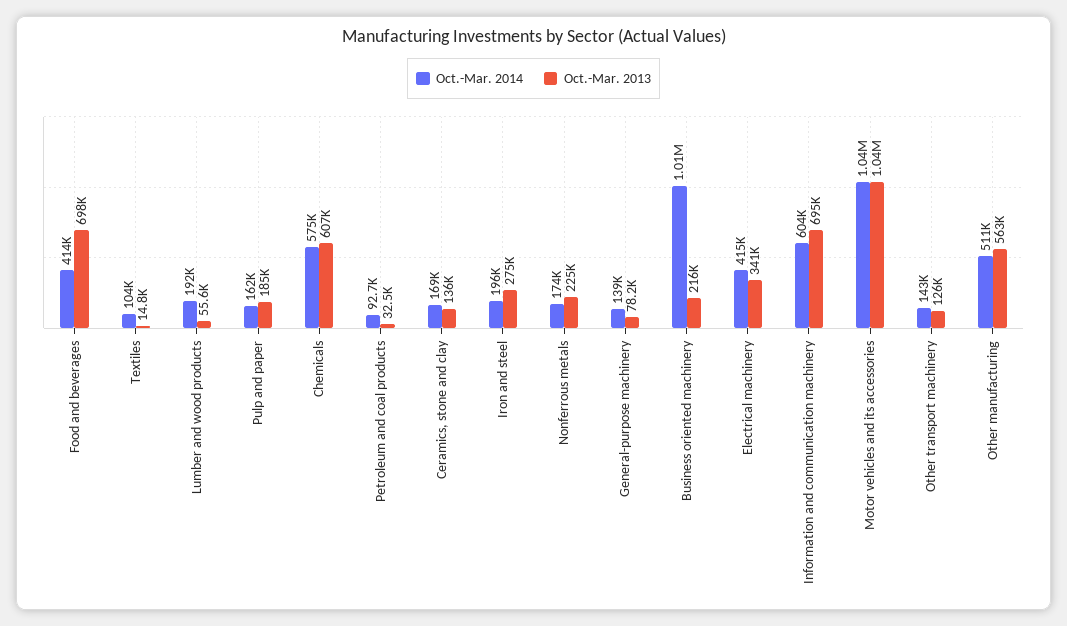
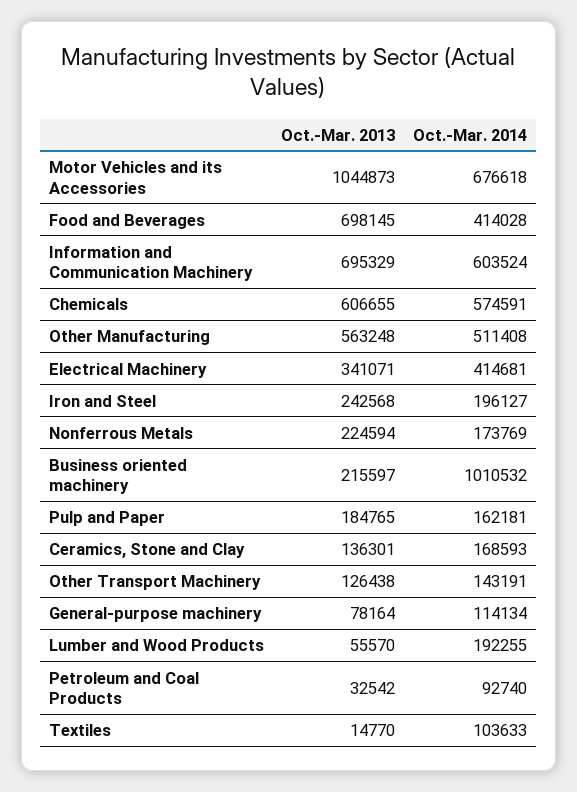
  {
    "Oct.-Mar. 2014": {
      "Food and beverages": 414028,
      "Textiles": 103633,
      "Lumber and wood products": 192255,
      "Pulp and paper": 162181,
      "Chemicals": 574591,
      "Petroleum and coal products": 92740,
      "Ceramics, stone and clay": 168593,
      "Iron and steel": 196127,
      "Nonferrous metals": 173769,
-     "General-purpose machinery": 139000,
+     "General-purpose machinery": 114134,
      "Business oriented machinery": 1010532,
      "Electrical machinery": 414681,
      "Information and communication machinery": 603524,
-     "Motor vehicles and its accessories": 1040000,
+     "Motor vehicles and its accessories": 676618,
      "Other transport machinery": 143191,
      "Other manufacturing": 511408
    },
    "Oct.-Mar. 2013": {
      "Food and beverages": 698145,
      "Textiles": 14770,
      "Lumber and wood products": 55570,
      "Pulp and paper": 184765,
      "Chemicals": 606655,
      "Petroleum and coal products": 32542,
      "Ceramics, stone and clay": 136301,
-     "Iron and steel": 275000,
+     "Iron and steel": 242568,
      "Nonferrous metals": 224594,
      "General-purpose machinery": 78164,
      "Business oriented machinery": 215597,
      "Electrical machinery": 341071,
      "Information and communication machinery": 695329,
      "Motor vehicles and its accessories": 1044873,
      "Other transport machinery": 126438,
      "Other manufacturing": 563248
    }
  }

